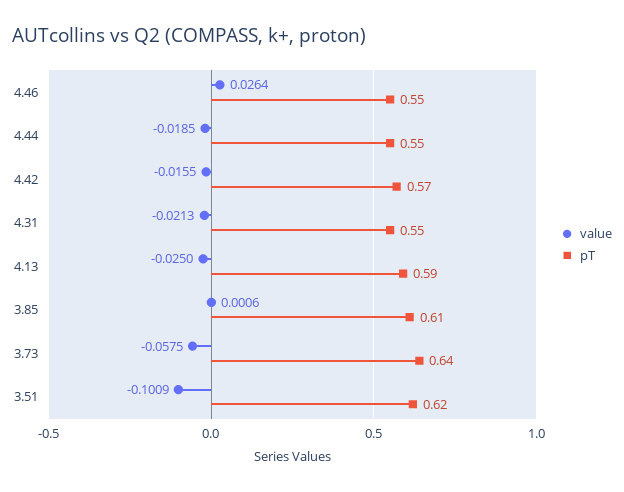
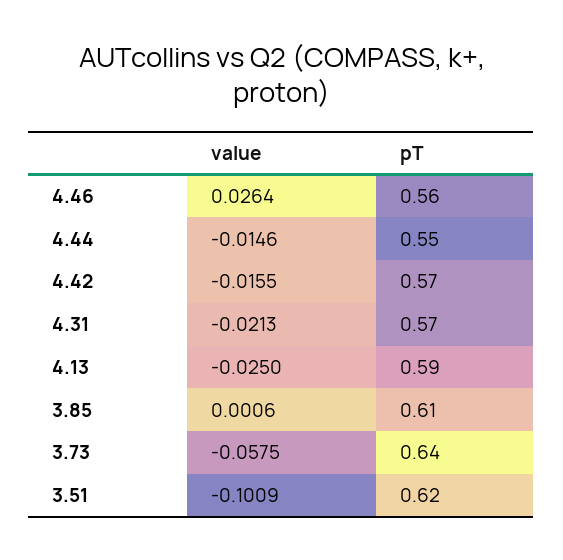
  {
    "value": {
      "4.46": 0.0264,
-     "4.44": -0.0185,
+     "4.44": -0.0146,
      "4.42": -0.0155,
      "4.31": -0.0213,
      "4.13": -0.025,
      "3.85": 0.0006,
      "3.73": -0.0575,
      "3.51": -0.1009
    },
    "pT": {
-     "4.46": 0.55,
+     "4.46": 0.56,
      "4.44": 0.55,
      "4.42": 0.57,
-     "4.31": 0.55,
+     "4.31": 0.57,
      "4.13": 0.59,
      "3.85": 0.61,
      "3.73": 0.64,
      "3.51": 0.62
    }
  }

